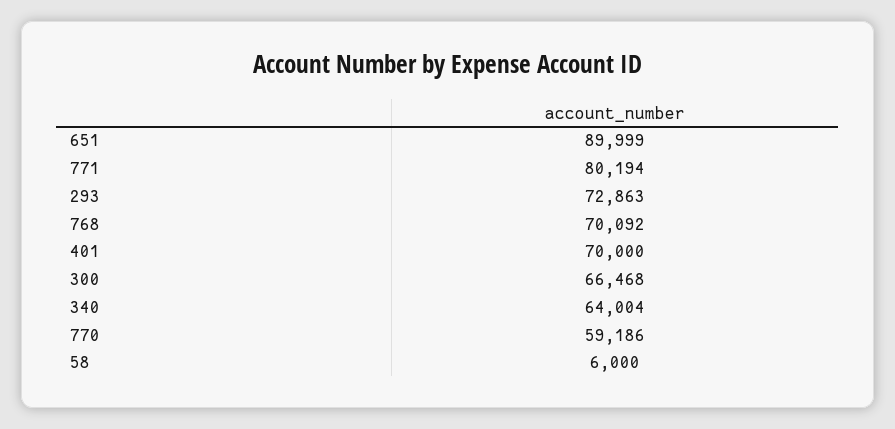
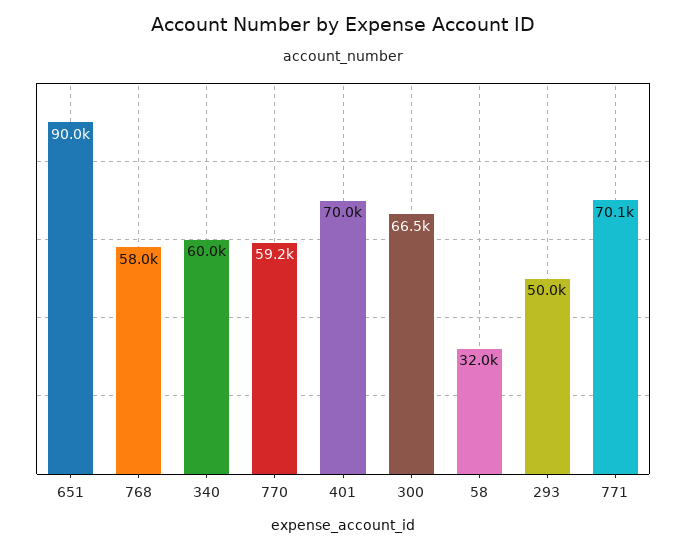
  {
    "651": 89999,
-   "771": 80194,
+   "771": 70100,
-   "293": 72863,
+   "293": 50000,
-   "768": 70092,
+   "768": 58000,
    "401": 70000,
    "300": 66468,
-   "340": 64004,
+   "340": 60000,
    "770": 59186,
-   "58": 6000
+   "58": 32000
  }

